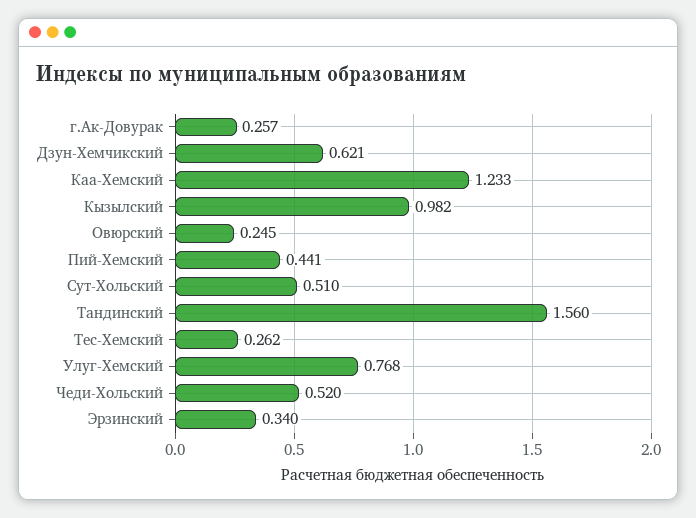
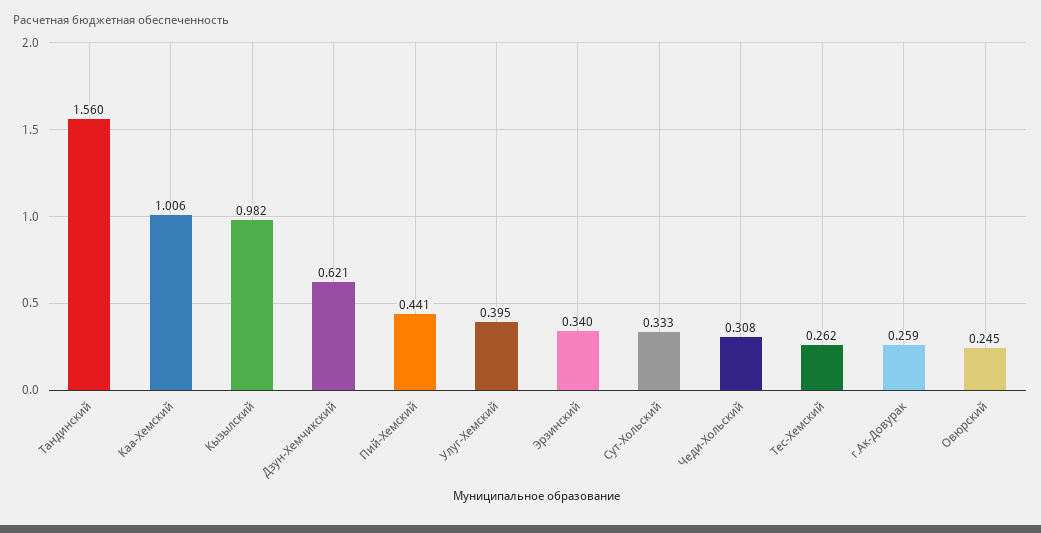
  {
-   "г.Ак-Довурак": 0.257,
+   "г.Ак-Довурак": 0.259,
    "Дзун-Хемчикский": 0.621,
-   "Каа-Хемский": 1.233,
+   "Каа-Хемский": 1.006,
    "Кызылский": 0.982,
    "Овюрский": 0.245,
    "Пий-Хемский": 0.441,
-   "Сут-Хольский": 0.51,
+   "Сут-Хольский": 0.333,
    "Тандинский": 1.56,
    "Тес-Хемский": 0.262,
-   "Улуг-Хемский": 0.768,
+   "Улуг-Хемский": 0.395,
-   "Чеди-Хольский": 0.52,
+   "Чеди-Хольский": 0.308,
    "Эрзинский": 0.34
  }

